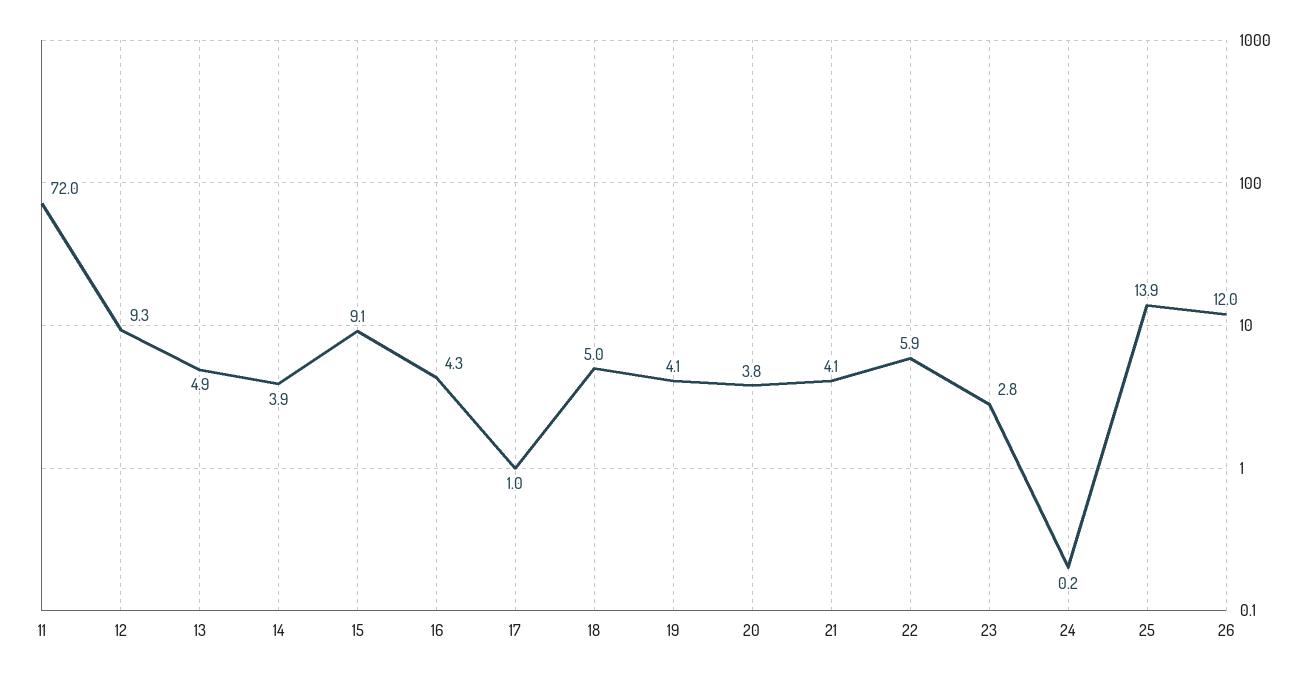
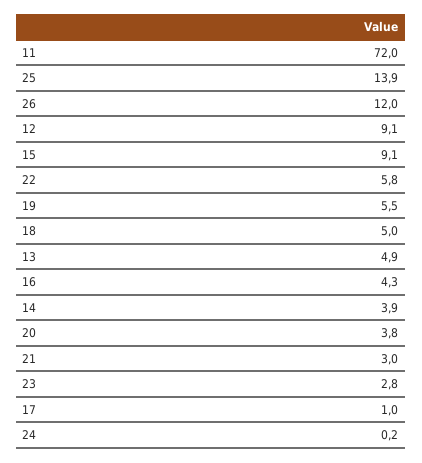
  {
    "11": 72,
-   "12": 9.3,
+   "12": 9.1,
    "13": 4.9,
    "14": 3.9,
    "15": 9.1,
    "16": 4.3,
    "17": 1,
    "18": 5,
-   "19": 4.1,
+   "19": 5.5,
    "20": 3.8,
-   "21": 4.1,
+   "21": 3,
-   "22": 5.9,
+   "22": 5.8,
    "23": 2.8,
    "24": 0.2,
    "25": 13.9,
    "26": 12
  }

